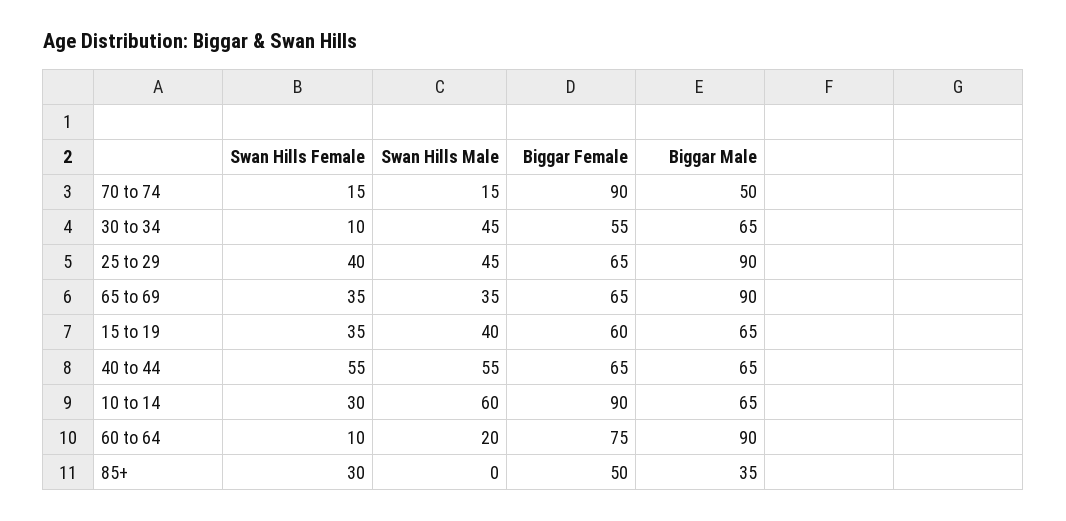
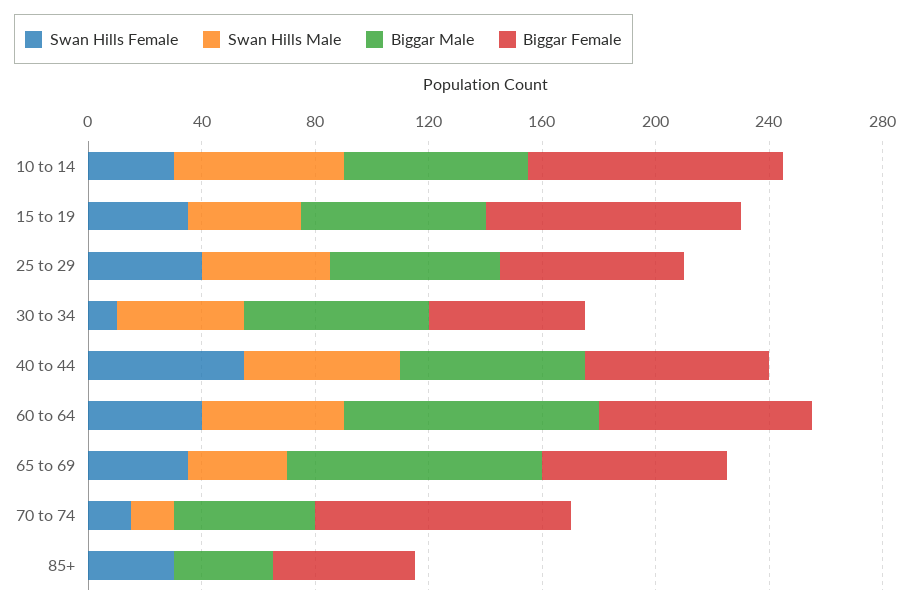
  {
    "Swan Hills Female": {
      "70 to 74": 15,
      "30 to 34": 10,
      "25 to 29": 40,
      "65 to 69": 35,
      "15 to 19": 35,
      "40 to 44": 55,
      "10 to 14": 30,
-     "60 to 64": 10,
+     "60 to 64": 40,
      "85+": 30
    },
    "Swan Hills Male": {
      "70 to 74": 15,
      "30 to 34": 45,
      "25 to 29": 45,
      "65 to 69": 35,
      "15 to 19": 40,
      "40 to 44": 55,
      "10 to 14": 60,
-     "60 to 64": 20,
+     "60 to 64": 50,
      "85+": 0
    },
    "Biggar Female": {
      "70 to 74": 90,
      "30 to 34": 55,
      "25 to 29": 65,
      "65 to 69": 65,
-     "15 to 19": 60,
+     "15 to 19": 90,
      "40 to 44": 65,
      "10 to 14": 90,
      "60 to 64": 75,
      "85+": 50
    },
    "Biggar Male": {
      "70 to 74": 50,
      "30 to 34": 65,
-     "25 to 29": 90,
+     "25 to 29": 60,
      "65 to 69": 90,
      "15 to 19": 65,
      "40 to 44": 65,
      "10 to 14": 65,
      "60 to 64": 90,
      "85+": 35
    }
  }

